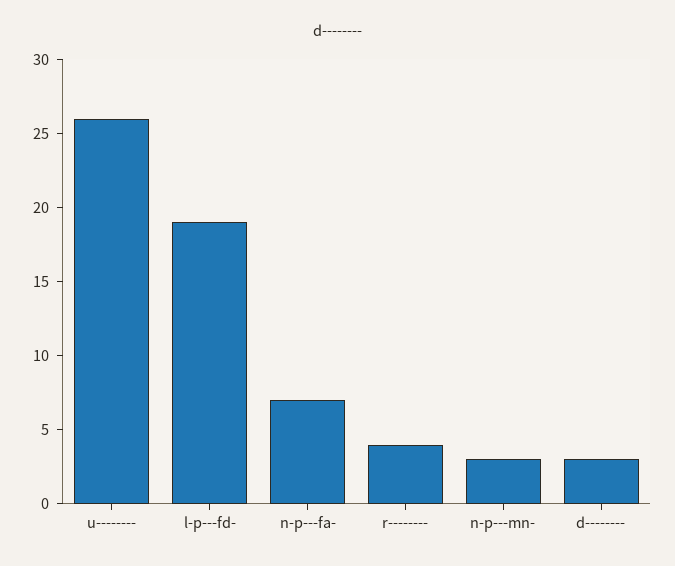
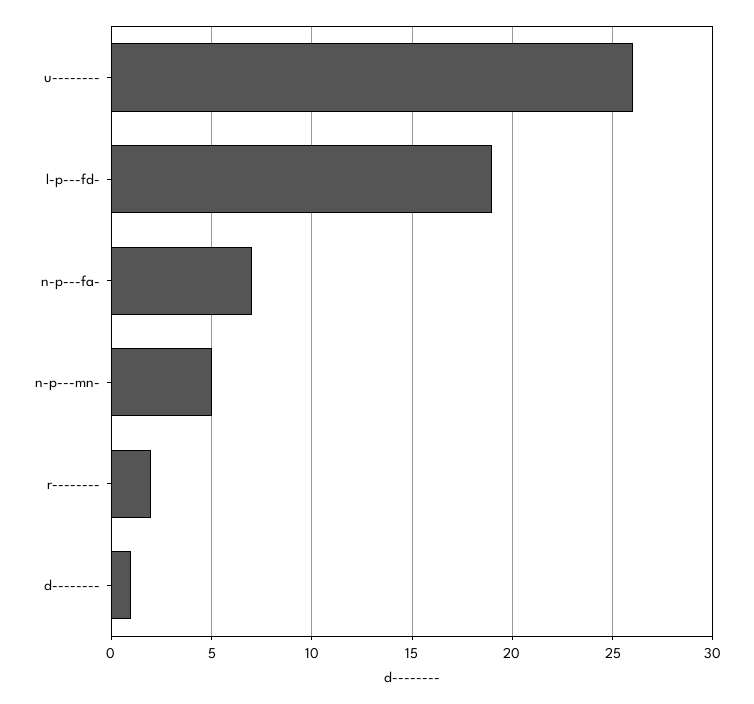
  {
    "u--------": 26,
    "l-p---fd-": 19,
    "n-p---fa-": 7,
-   "r--------": 4,
+   "r--------": 2,
-   "n-p---mn-": 3,
+   "n-p---mn-": 5,
-   "d--------": 3
+   "d--------": 1
  }

